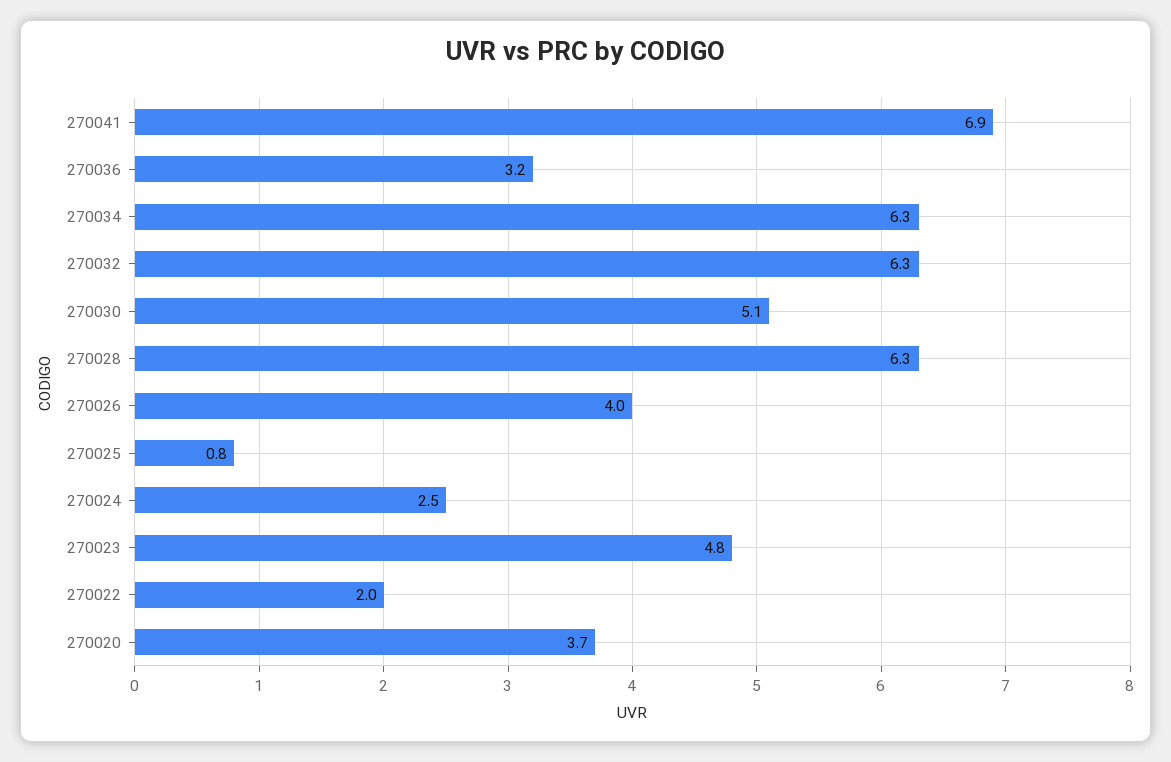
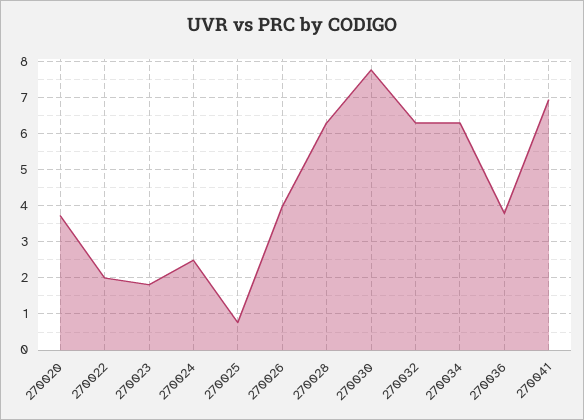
  {
    "270041": 6.9,
-   "270036": 3.2,
+   "270036": 3.8,
    "270034": 6.3,
    "270032": 6.3,
-   "270030": 5.1,
+   "270030": 7.8,
    "270028": 6.3,
    "270026": 4,
    "270025": 0.8,
    "270024": 2.5,
-   "270023": 4.8,
+   "270023": 1.8,
    "270022": 2,
    "270020": 3.7
  }

